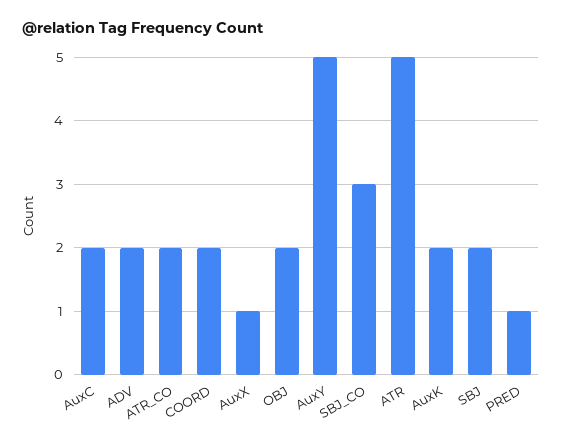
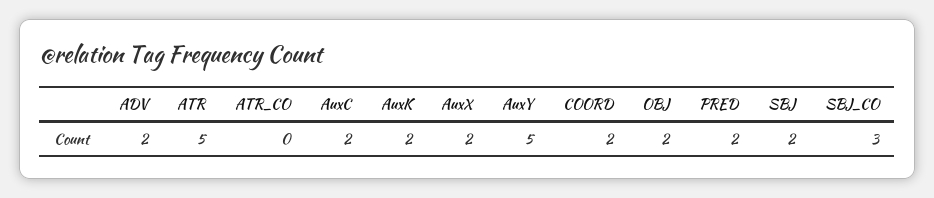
  {
    "AuxC": 2,
    "ADV": 2,
-   "ATR_CO": 2,
+   "ATR_CO": 0,
    "COORD": 2,
-   "AuxX": 1,
+   "AuxX": 2,
    "OBJ": 2,
    "AuxY": 5,
    "SBJ_CO": 3,
    "ATR": 5,
    "AuxK": 2,
    "SBJ": 2,
-   "PRED": 1
+   "PRED": 2
  }

